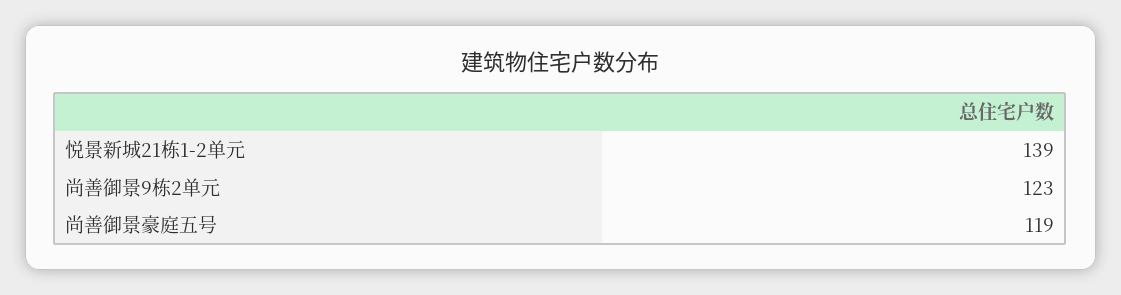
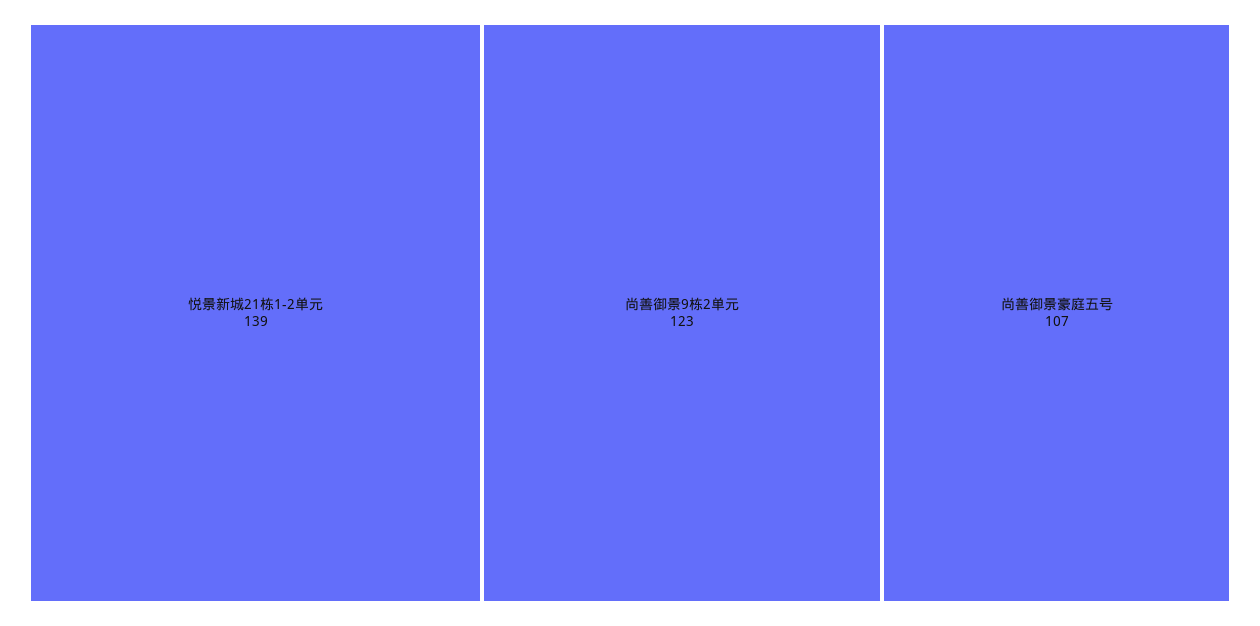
  {
    "悦景新城21栋1-2单元": 139,
    "尚善御景9栋2单元": 123,
-   "尚善御景豪庭五号": 119
+   "尚善御景豪庭五号": 107
  }

